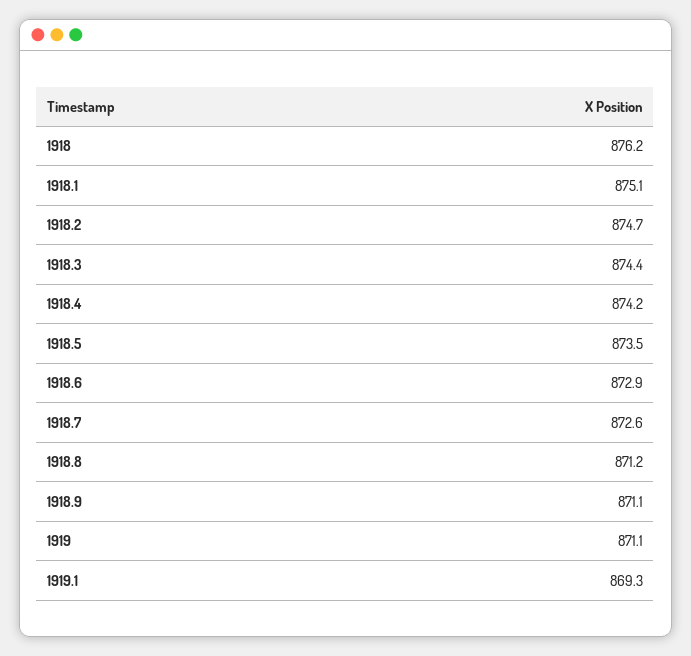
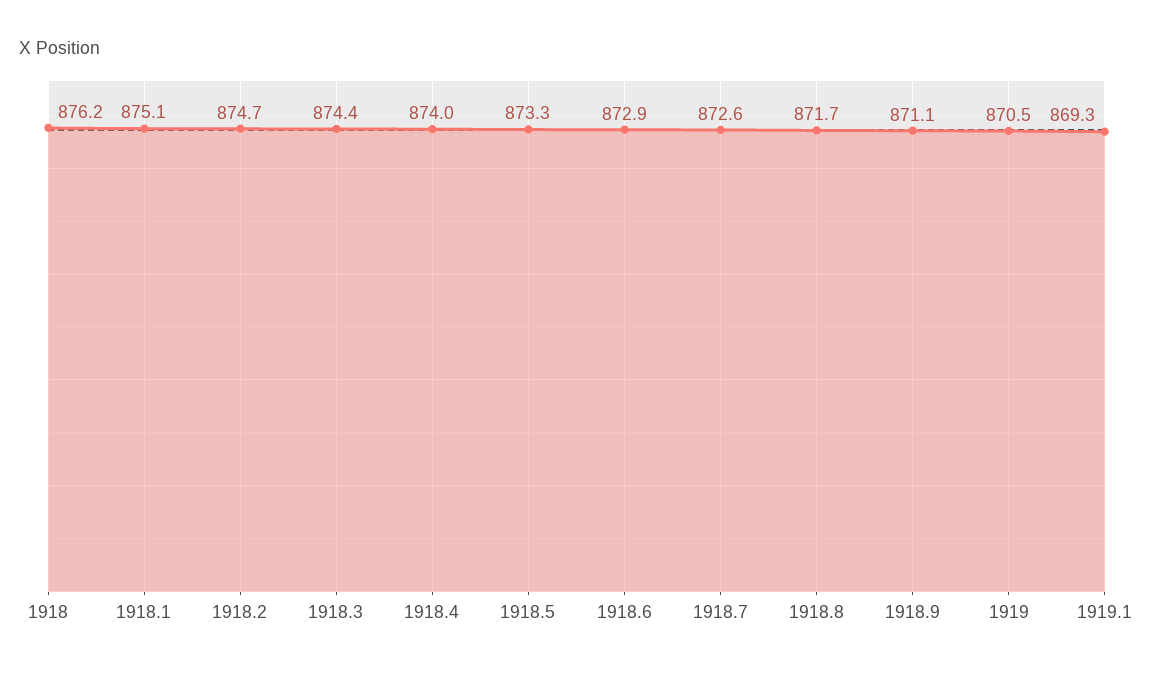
  {
    "1918": 876.2,
    "1918.1": 875.1,
    "1918.2": 874.7,
    "1918.3": 874.4,
-   "1918.4": 874.2,
+   "1918.4": 874,
-   "1918.5": 873.5,
+   "1918.5": 873.3,
    "1918.6": 872.9,
    "1918.7": 872.6,
-   "1918.8": 871.2,
+   "1918.8": 871.7,
    "1918.9": 871.1,
-   "1919": 871.1,
+   "1919": 870.5,
    "1919.1": 869.3
  }

